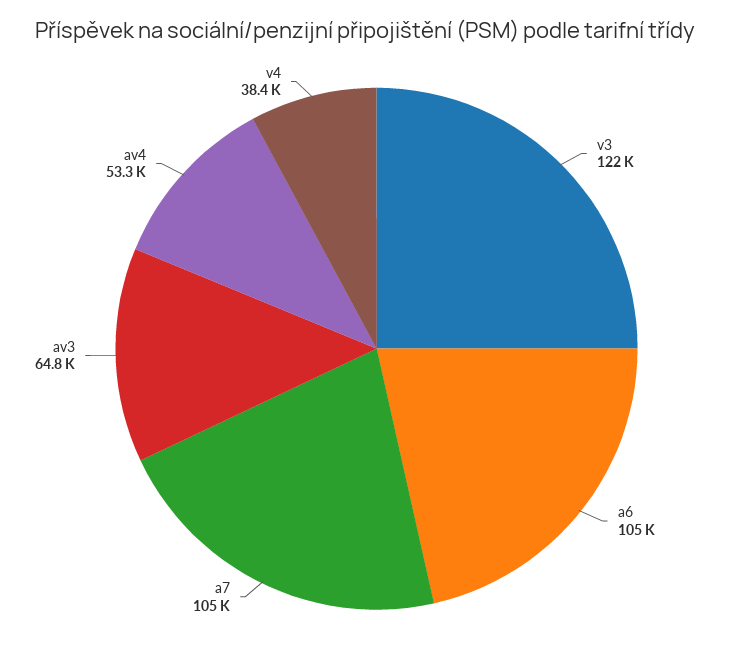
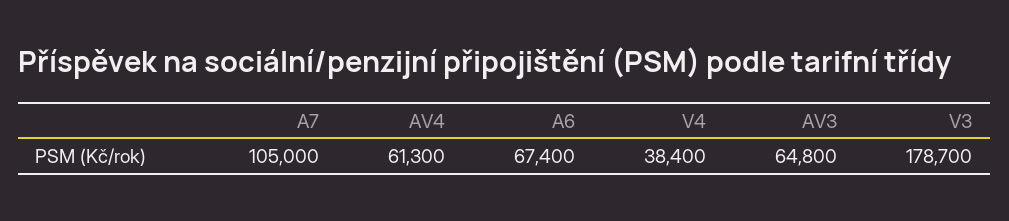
  {
-   "v3": 122000,
+   "v3": 178700,
-   "a6": 105000,
+   "a6": 67400,
    "a7": 105000,
    "av3": 64800,
-   "av4": 53300,
+   "av4": 61300,
    "v4": 38400
  }

